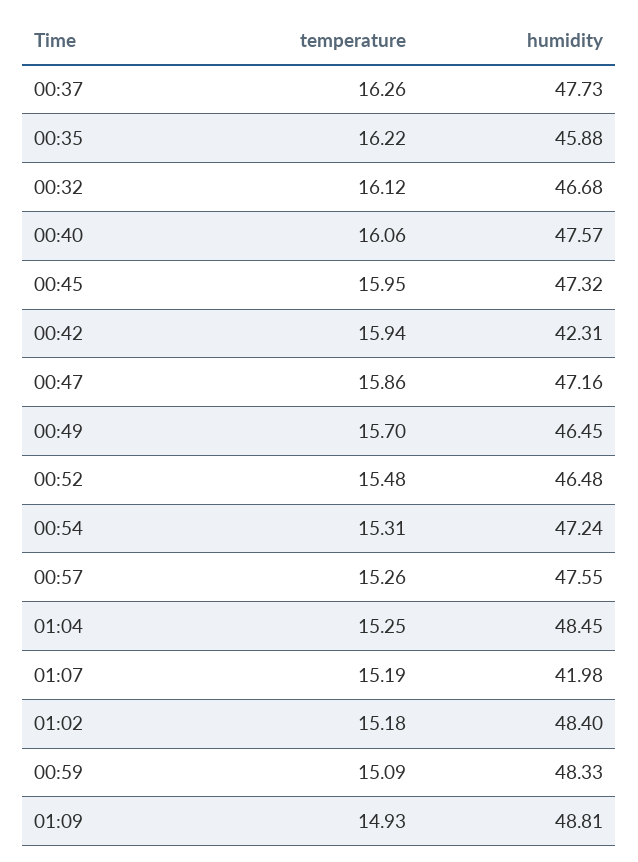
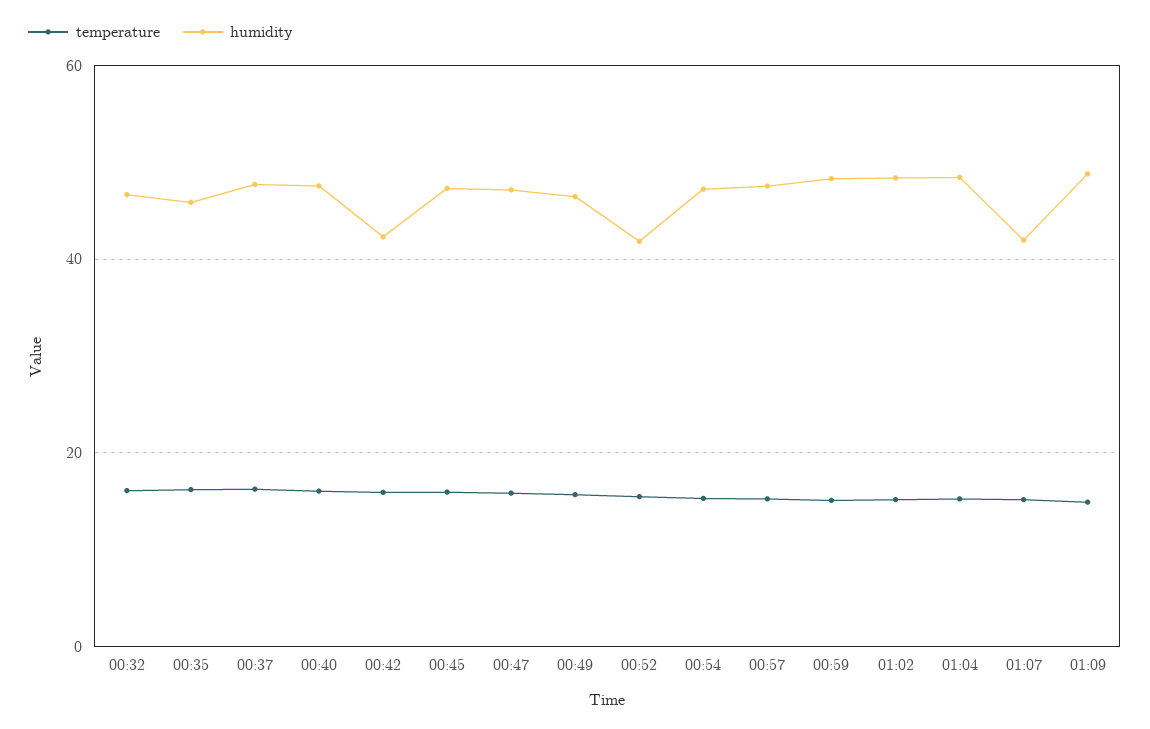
  {
    "temperature": {
      "00:37": 16.26,
      "00:35": 16.22,
      "00:32": 16.12,
      "00:40": 16.06,
      "00:45": 15.95,
      "00:42": 15.94,
      "00:47": 15.86,
      "00:49": 15.7,
      "00:52": 15.48,
      "00:54": 15.31,
      "00:57": 15.26,
      "01:04": 15.25,
      "01:07": 15.19,
      "01:02": 15.18,
      "00:59": 15.09,
      "01:09": 14.93
    },
    "humidity": {
      "00:37": 47.73,
      "00:35": 45.88,
      "00:32": 46.68,
      "00:40": 47.57,
      "00:45": 47.32,
      "00:42": 42.31,
      "00:47": 47.16,
      "00:49": 46.45,
-     "00:52": 46.48,
+     "00:52": 42,
      "00:54": 47.24,
      "00:57": 47.55,
      "01:04": 48.45,
      "01:07": 41.98,
      "01:02": 48.4,
      "00:59": 48.33,
      "01:09": 48.81
    }
  }

